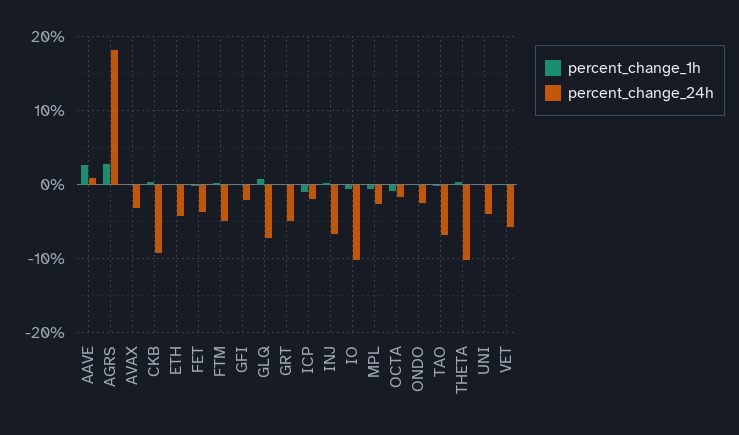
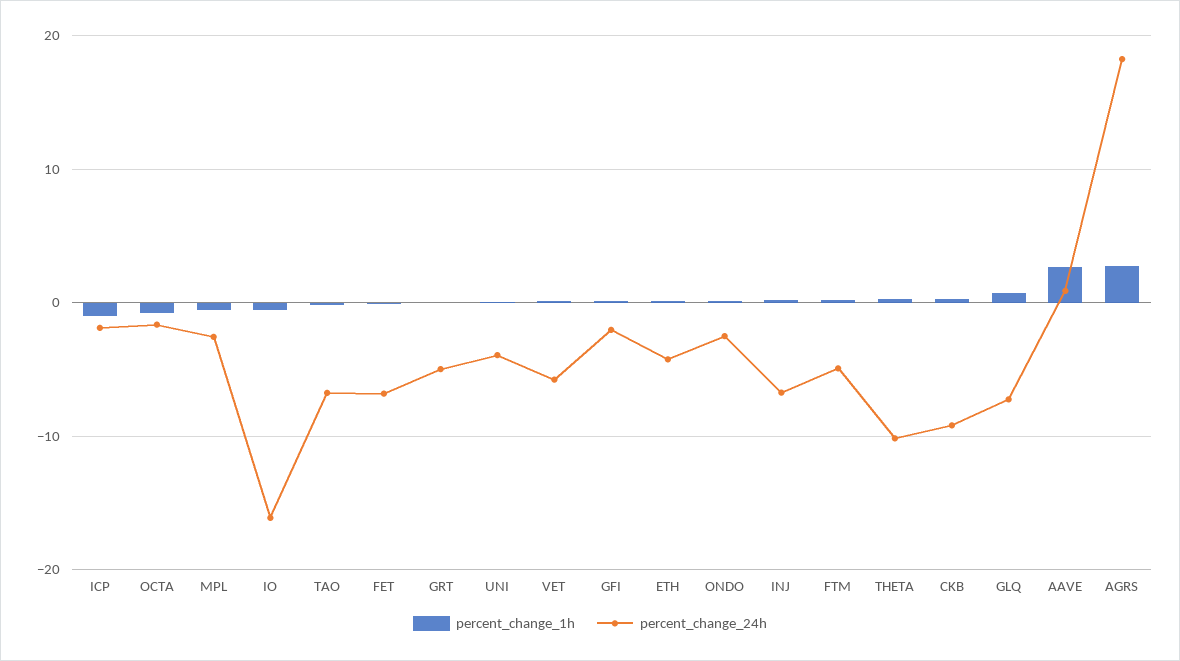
  {
    "percent_change_1h": {
      "AAVE": 3,
      "AGRS": 3,
-     "AVAX": 0,
      "CKB": 0,
      "ETH": 0,
      "FET": 0,
      "FTM": 0,
      "GFI": 0,
      "GLQ": 1,
      "GRT": 0,
      "ICP": -1,
      "INJ": 0,
      "IO": -1,
      "MPL": -1,
      "OCTA": -1,
      "ONDO": 0,
      "TAO": 0,
      "THETA": 0,
      "UNI": 0,
      "VET": 0
    },
    "percent_change_24h": {
      "AAVE": 1,
      "AGRS": 18,
-     "AVAX": -3,
      "CKB": -9,
      "ETH": -4,
-     "FET": -4,
+     "FET": -7,
      "FTM": -5,
      "GFI": -2,
      "GLQ": -7,
      "GRT": -5,
      "ICP": -2,
      "INJ": -7,
-     "IO": -10,
+     "IO": -16,
      "MPL": -3,
      "OCTA": -2,
      "ONDO": -3,
      "TAO": -7,
      "THETA": -10,
      "UNI": -4,
      "VET": -6
    }
  }

